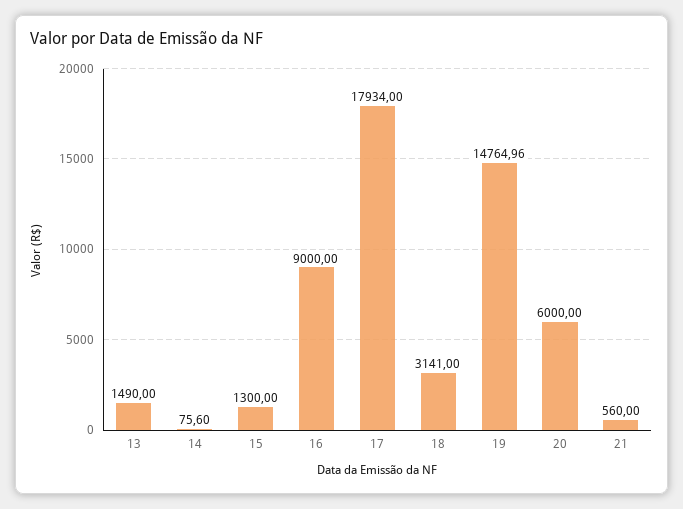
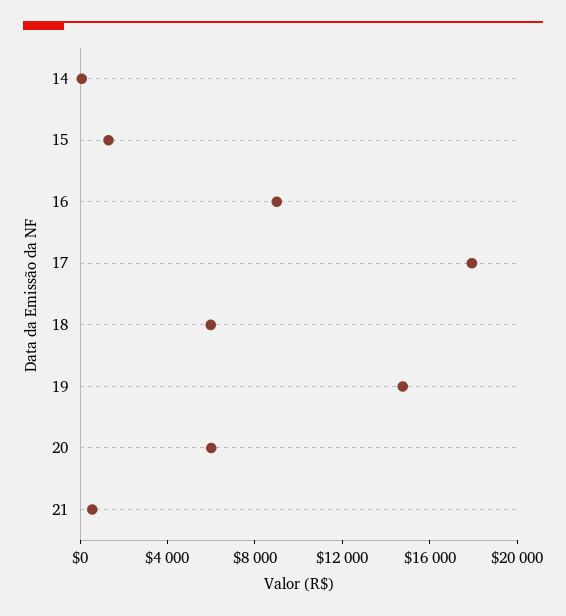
  {
-   "13": 1490,
    "14": 75.6,
    "15": 1300,
    "16": 9000,
    "17": 17934,
-   "18": 3141,
+   "18": 6000,
    "19": 14764.96,
    "20": 6000,
    "21": 560
  }

